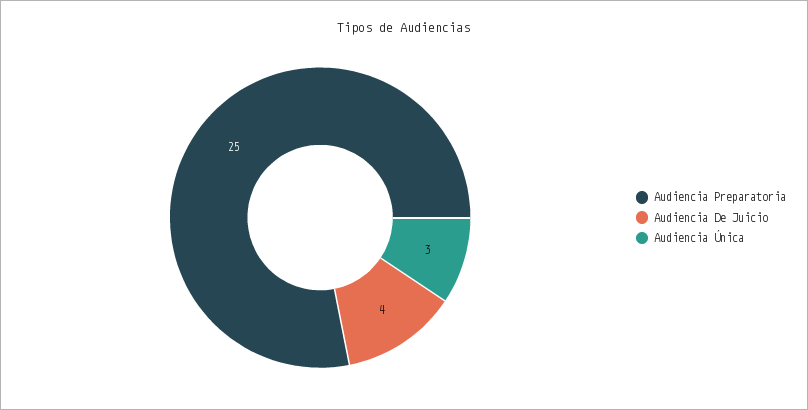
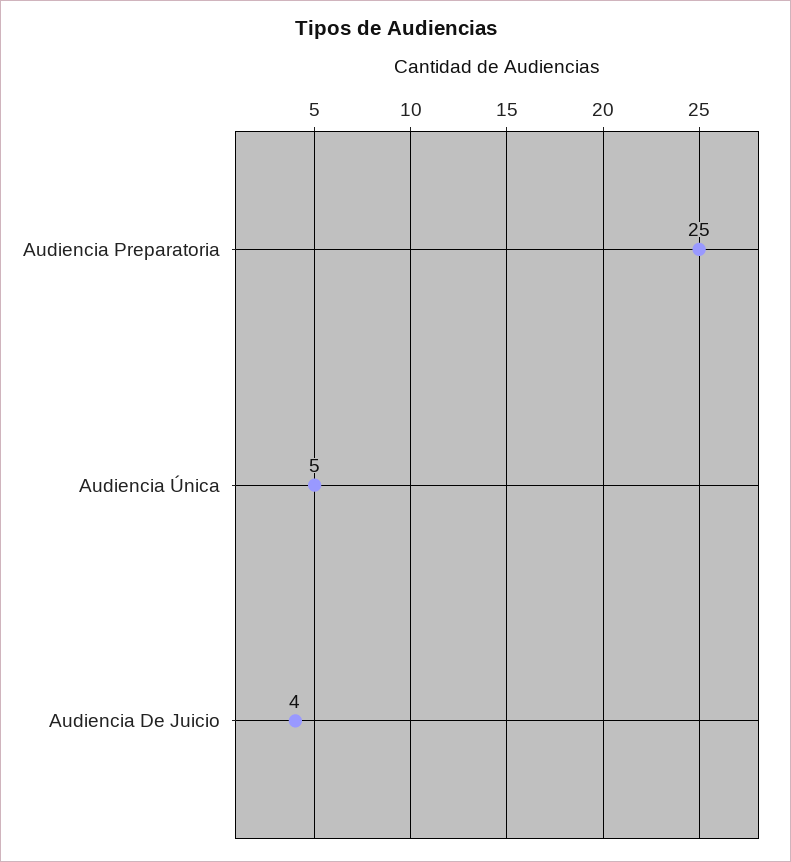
  {
    "Audiencia Preparatoria": 25,
    "Audiencia De Juicio": 4,
-   "Audiencia Única": 3
+   "Audiencia Única": 5
  }

